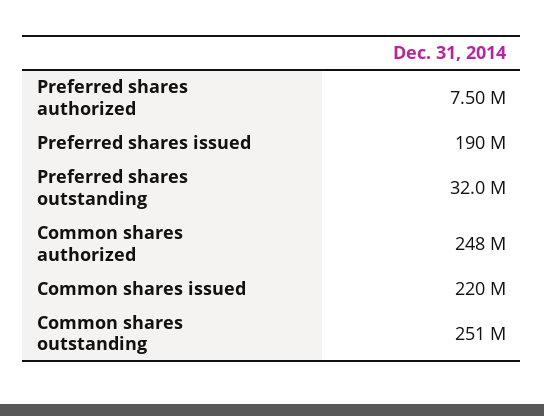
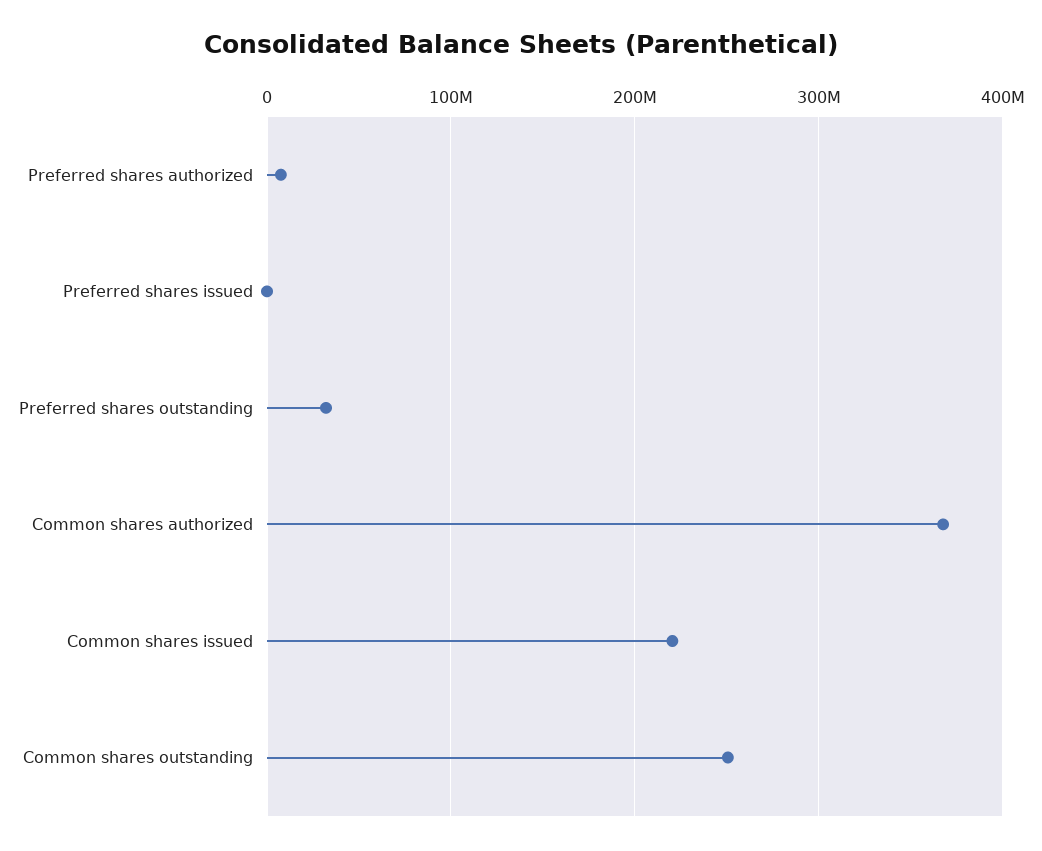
  {
    "Preferred shares authorized": 7500000,
-   "Preferred shares issued": 190000000,
+   "Preferred shares issued": 0,
    "Preferred shares outstanding": 32000000,
-   "Common shares authorized": 248000000,
+   "Common shares authorized": 370000000,
    "Common shares issued": 220000000,
    "Common shares outstanding": 251000000
  }

